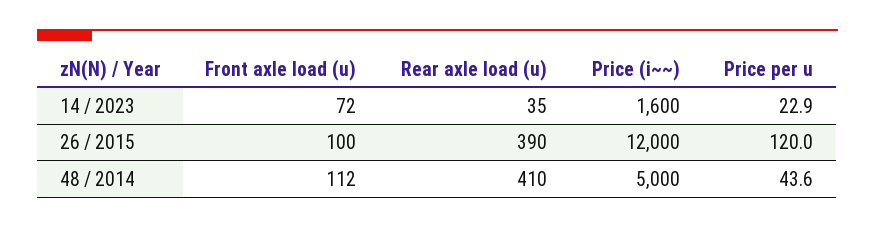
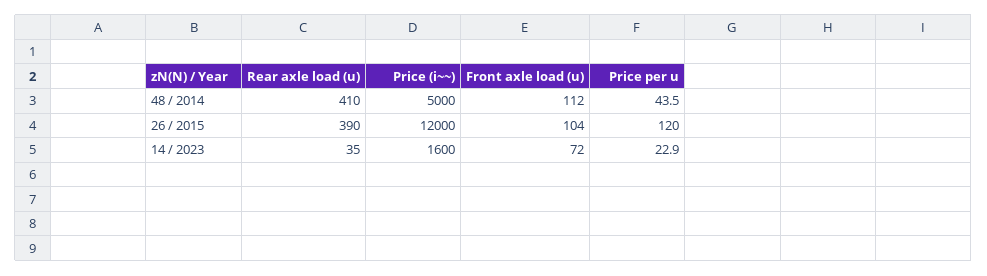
  {
    "Front axle load (u)": {
      "14 / 2023": 72,
-     "26 / 2015": 100,
+     "26 / 2015": 104,
      "48 / 2014": 112
    },
    "Rear axle load (u)": {
      "14 / 2023": 35,
      "26 / 2015": 390,
      "48 / 2014": 410
    },
    "Price (i~~)": {
      "14 / 2023": 1600,
      "26 / 2015": 12000,
      "48 / 2014": 5000
    },
    "Price per u": {
      "14 / 2023": 22.9,
      "26 / 2015": 120,
-     "48 / 2014": 43.6
+     "48 / 2014": 43.5
    }
  }

